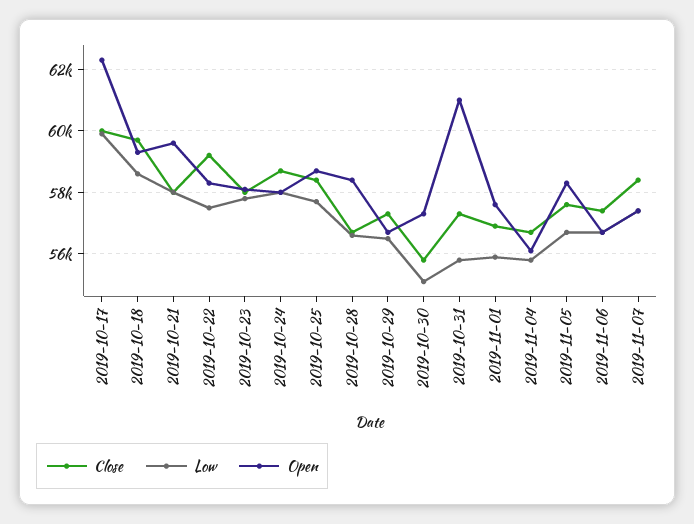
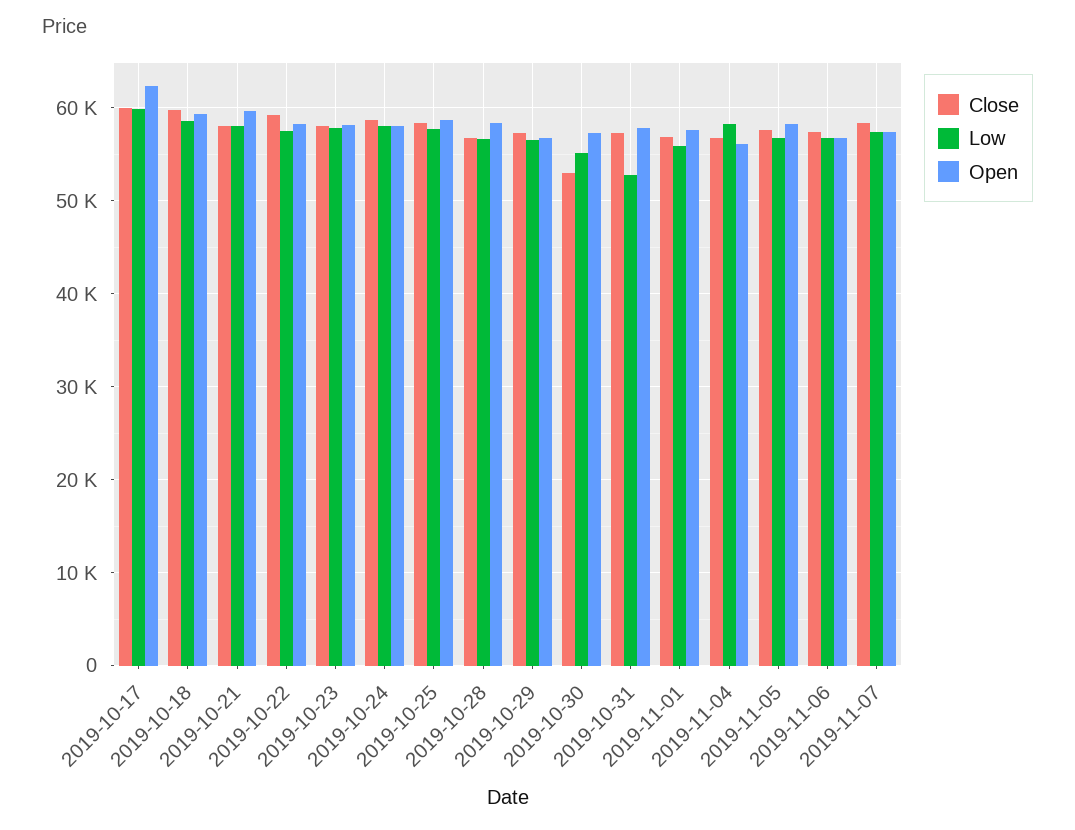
  {
    "Close": {
      "2019-10-17": 60000,
      "2019-10-18": 59800,
      "2019-10-21": 58000,
      "2019-10-22": 59200,
      "2019-10-23": 58000,
      "2019-10-24": 58800,
      "2019-10-25": 58400,
      "2019-10-28": 56800,
      "2019-10-29": 57400,
-     "2019-10-30": 55800,
+     "2019-10-30": 53000,
      "2019-10-31": 57400,
      "2019-11-01": 57000,
      "2019-11-04": 56800,
      "2019-11-05": 57600,
      "2019-11-06": 57400,
      "2019-11-07": 58400
    },
    "Low": {
      "2019-10-17": 60000,
      "2019-10-18": 58600,
      "2019-10-21": 58000,
      "2019-10-22": 57600,
      "2019-10-23": 57800,
      "2019-10-24": 58000,
      "2019-10-25": 57800,
      "2019-10-28": 56600,
      "2019-10-29": 56600,
      "2019-10-30": 55200,
-     "2019-10-31": 55800,
+     "2019-10-31": 53000,
      "2019-11-01": 56000,
-     "2019-11-04": 55800,
+     "2019-11-04": 58000,
      "2019-11-05": 56800,
      "2019-11-06": 56800,
      "2019-11-07": 57400
    },
    "Open": {
      "2019-10-17": 62400,
      "2019-10-18": 59400,
      "2019-10-21": 59600,
      "2019-10-22": 58400,
      "2019-10-23": 58200,
      "2019-10-24": 58000,
      "2019-10-25": 58800,
      "2019-10-28": 58400,
      "2019-10-29": 56800,
      "2019-10-30": 57400,
-     "2019-10-31": 61000,
+     "2019-10-31": 58000,
      "2019-11-01": 57600,
      "2019-11-04": 56200,
      "2019-11-05": 58400,
      "2019-11-06": 56800,
      "2019-11-07": 57400
    }
  }

